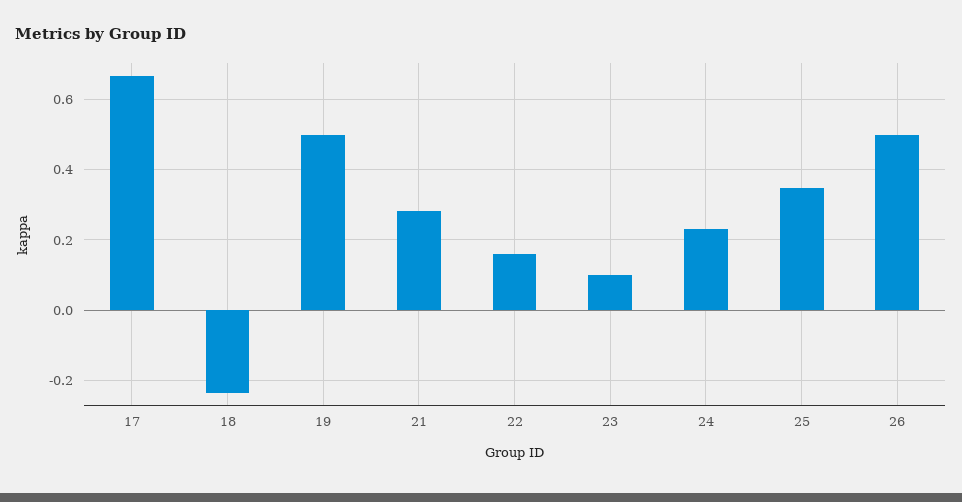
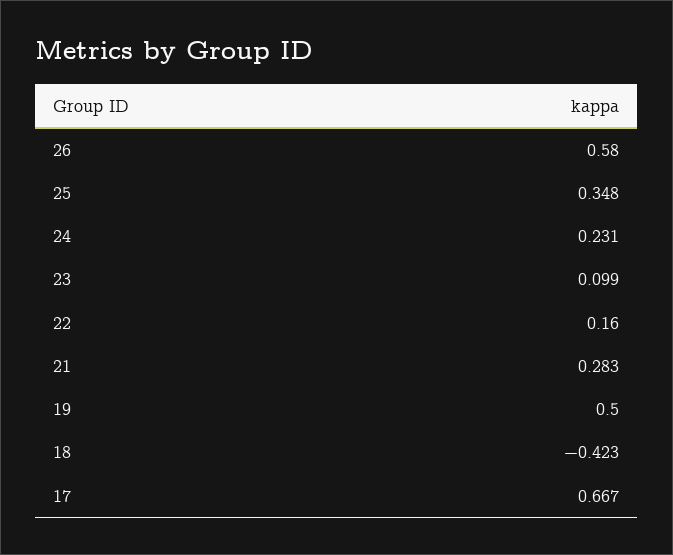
  {
    "17": 0.667,
-   "18": -0.24,
+   "18": -0.423,
    "19": 0.5,
    "21": 0.283,
    "22": 0.16,
    "23": 0.099,
    "24": 0.231,
    "25": 0.348,
-   "26": 0.5
+   "26": 0.58
  }

